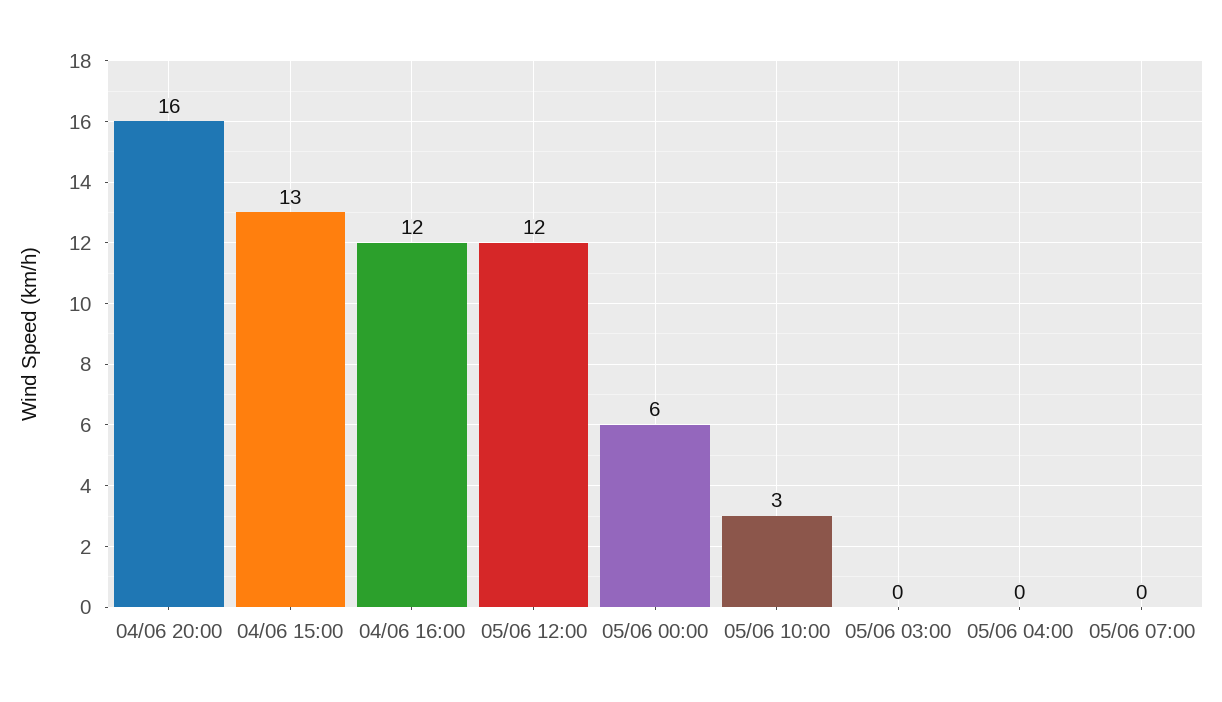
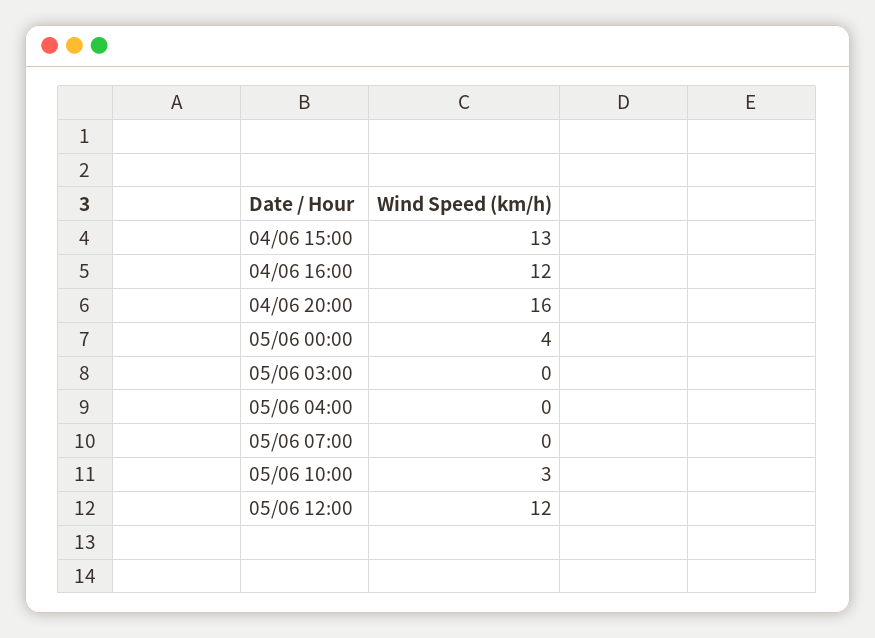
  {
    "04/06 20:00": 16,
    "04/06 15:00": 13,
    "04/06 16:00": 12,
    "05/06 12:00": 12,
-   "05/06 00:00": 6,
+   "05/06 00:00": 4,
    "05/06 10:00": 3,
    "05/06 03:00": 0,
    "05/06 04:00": 0,
    "05/06 07:00": 0
  }

